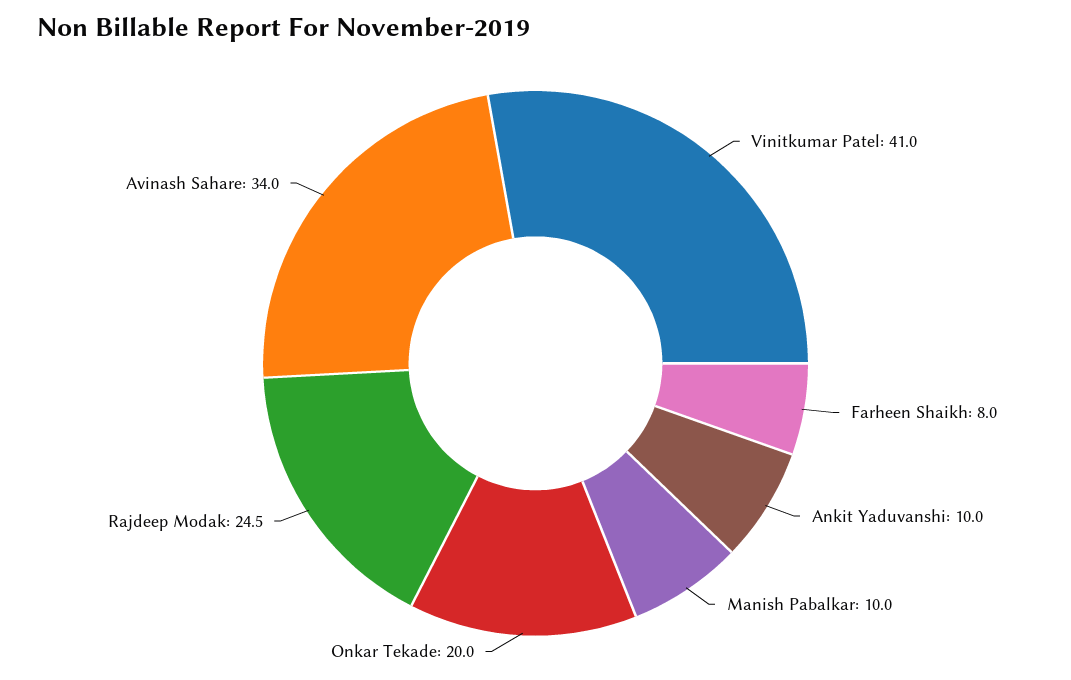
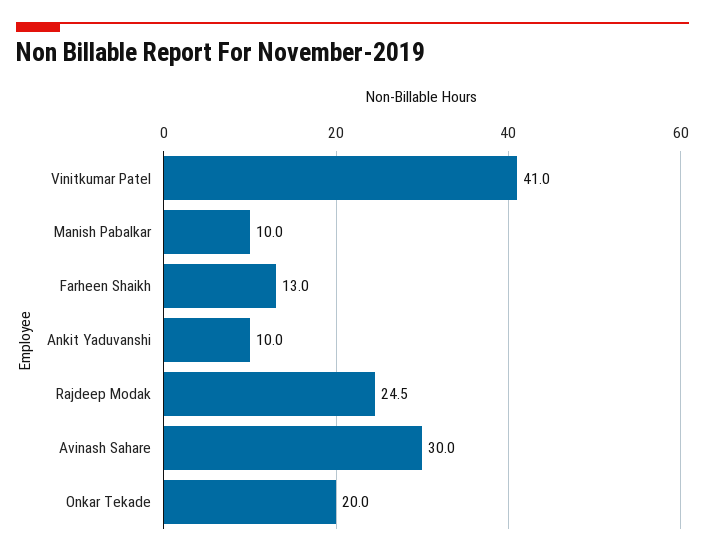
  {
    "Vinitkumar Patel": 41,
-   "Farheen Shaikh": 8,
+   "Farheen Shaikh": 13,
    "Ankit Yaduvanshi": 10,
    "Manish Pabalkar": 10,
    "Onkar Tekade": 20,
    "Rajdeep Modak": 24.5,
-   "Avinash Sahare": 34
+   "Avinash Sahare": 30
  }

